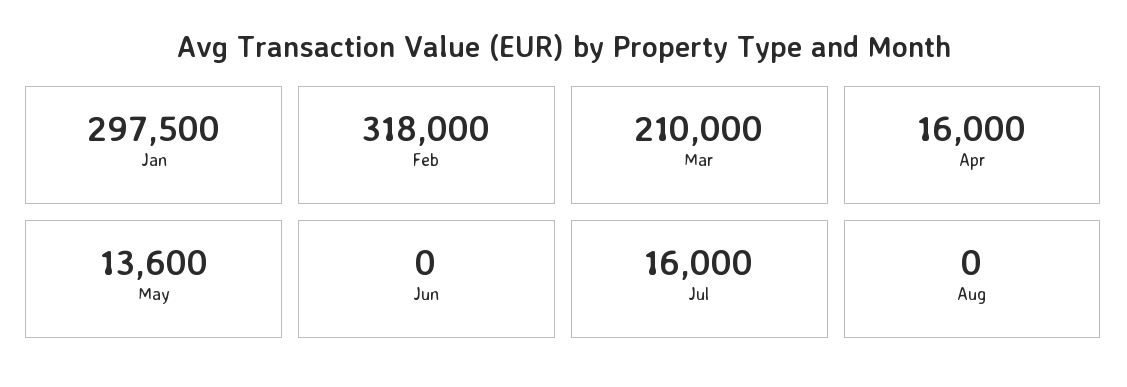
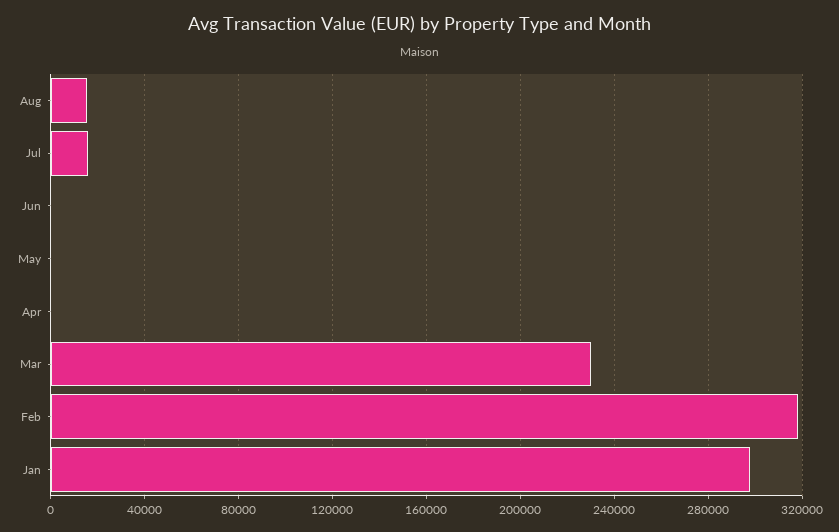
  {
    "Jan": 297500,
    "Feb": 318000,
-   "Mar": 210000,
+   "Mar": 230000,
-   "Apr": 16000,
+   "Apr": 0,
-   "May": 13600,
+   "May": 0,
    "Jun": 0,
    "Jul": 16000,
-   "Aug": 0
+   "Aug": 15000
  }

